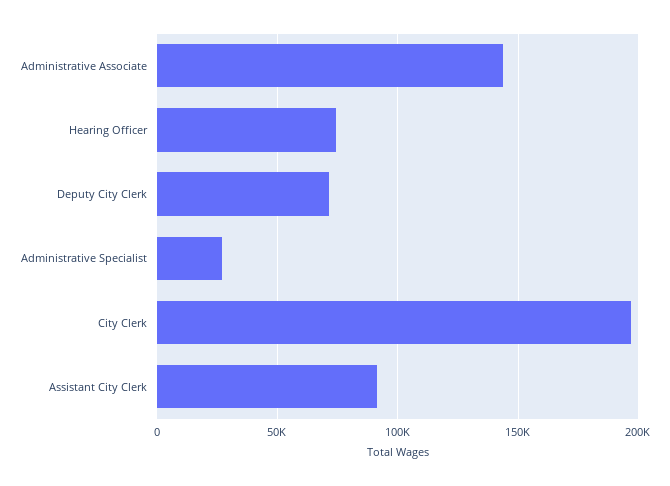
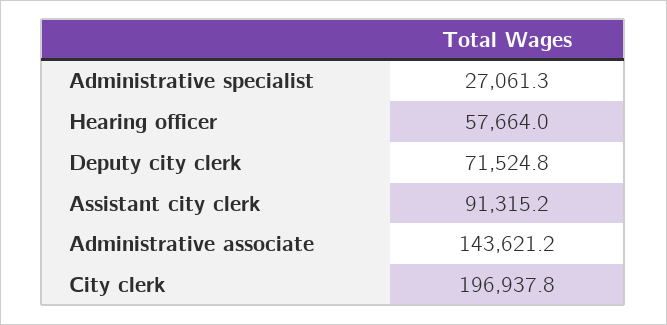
  {
    "Administrative Associate": 143621.2,
-   "Hearing Officer": 75000,
+   "Hearing Officer": 57664,
    "Deputy City Clerk": 71524.8,
    "Administrative Specialist": 27061.3,
    "City Clerk": 196937.8,
    "Assistant City Clerk": 91315.2
  }

